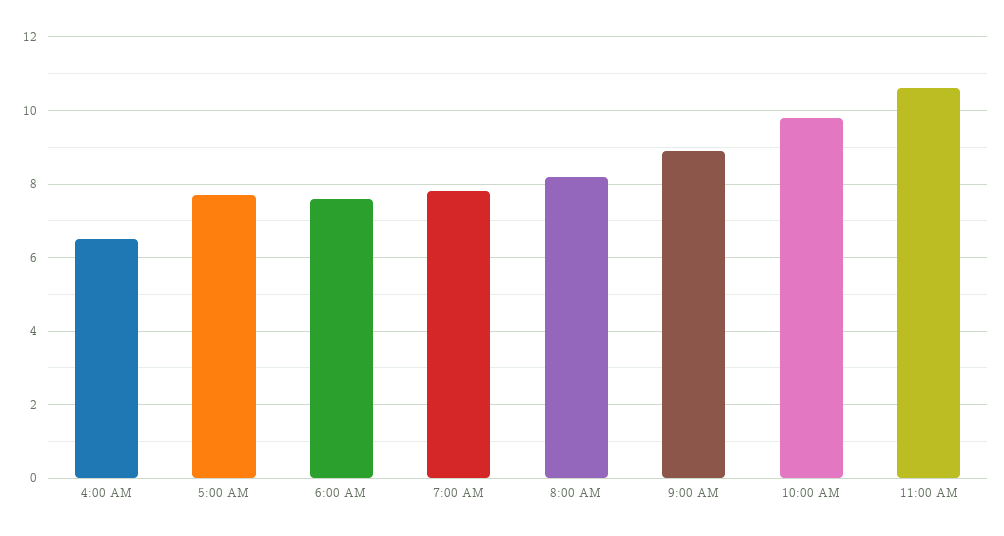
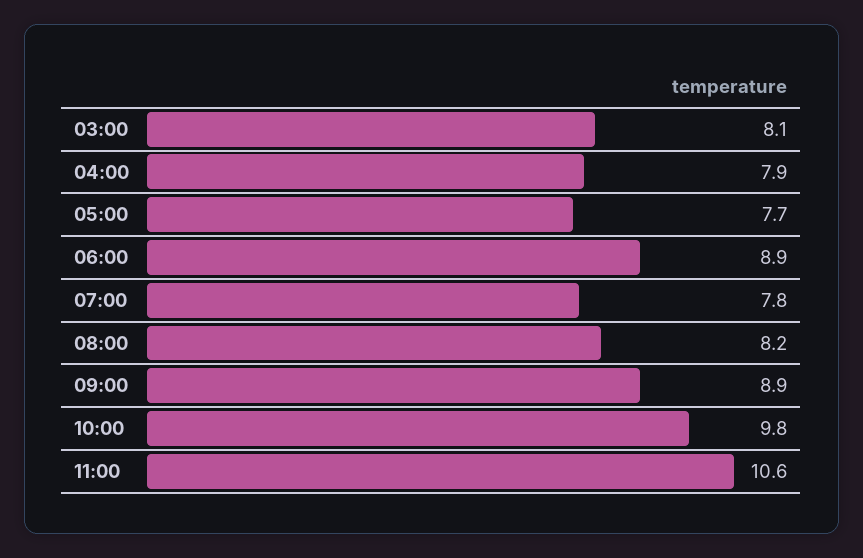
  {
-   "4:00 AM": 6.5,
+   "4:00 AM": 7.9,
    "5:00 AM": 7.7,
-   "6:00 AM": 7.5,
+   "6:00 AM": 8.9,
    "7:00 AM": 7.8,
    "8:00 AM": 8.2,
    "9:00 AM": 8.9,
    "10:00 AM": 9.8,
-   "11:00 AM": 10.6
+   "11:00 AM": 10.6,
+   "03:00": 8.1
  }

